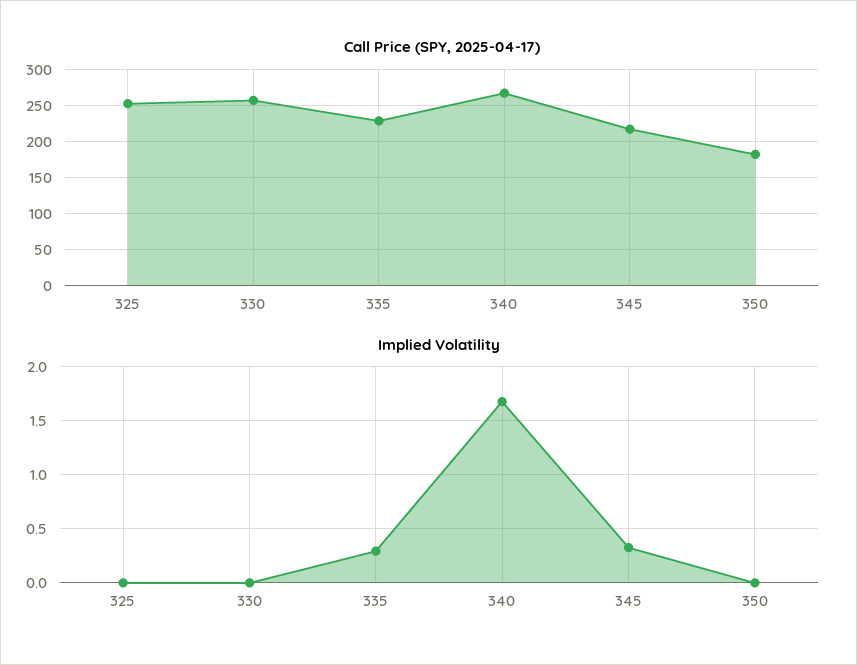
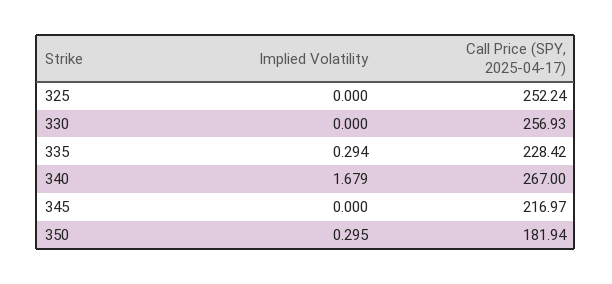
  {
    "Call Price (SPY, 2025-04-17)": {
      "325": 252.24,
      "330": 256.93,
      "335": 228.42,
      "340": 267,
      "345": 216.97,
      "350": 181.94
    },
    "Implied Volatility": {
      "325": 0,
      "330": 0,
      "335": 0.294,
      "340": 1.679,
-     "345": 0.3,
+     "345": 0,
-     "350": 0
+     "350": 0.295
    }
  }

